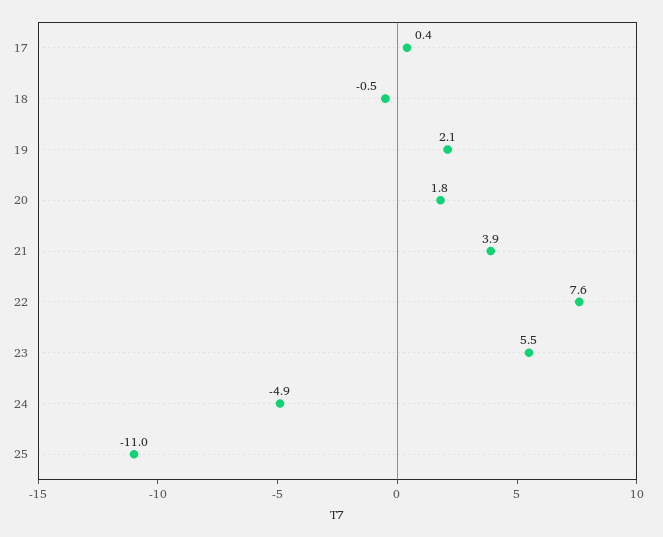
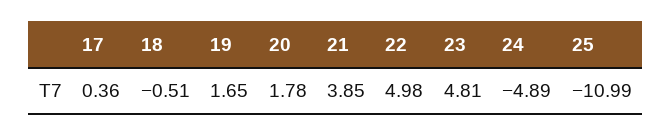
  {
    "17": 0.36,
    "18": -0.51,
-   "19": 2.1,
+   "19": 1.65,
    "20": 1.78,
    "21": 3.85,
-   "22": 7.6,
+   "22": 4.98,
-   "23": 5.5,
+   "23": 4.81,
    "24": -4.89,
    "25": -10.99
  }

